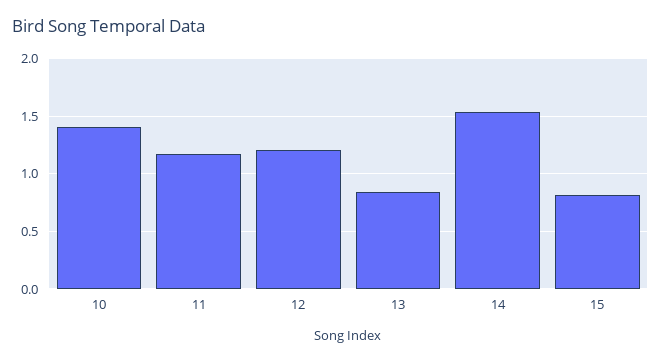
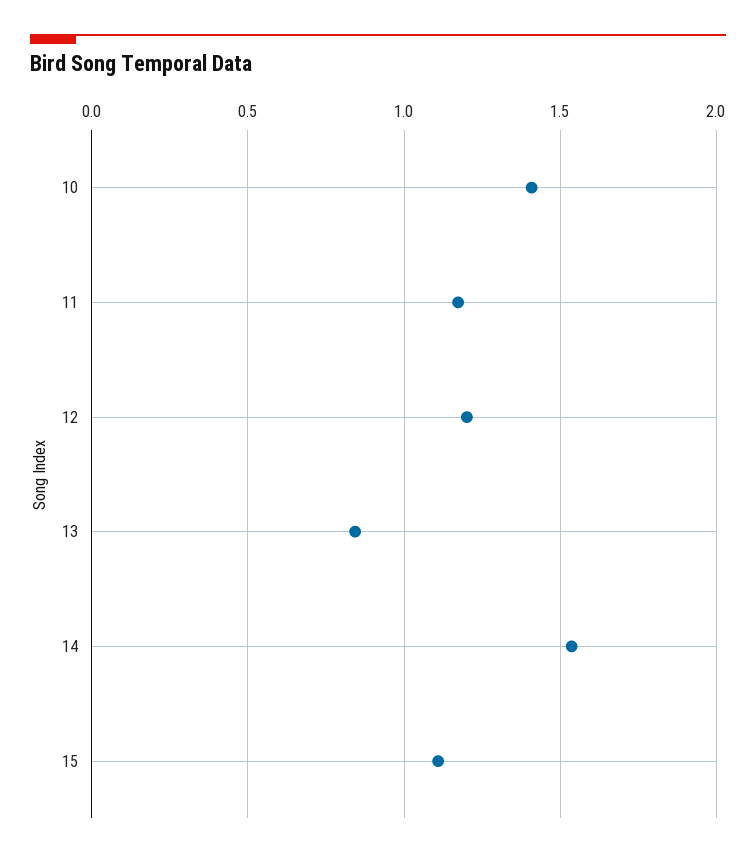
  {
    "10": 1.4,
    "11": 1.15,
    "12": 1.2,
    "13": 0.85,
    "14": 1.55,
-   "15": 0.8
+   "15": 1.1
  }

